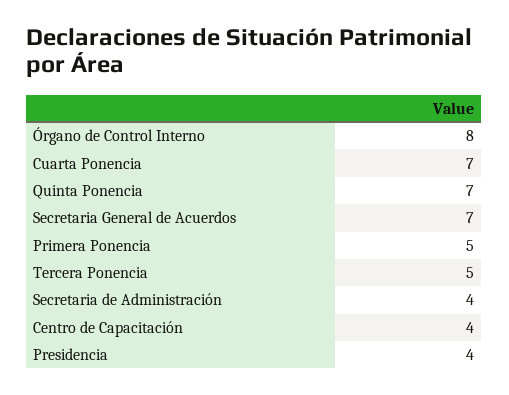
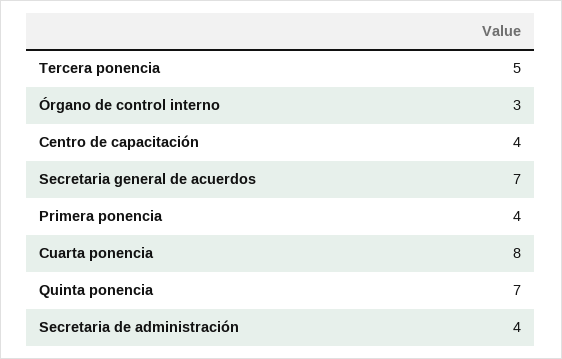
  {
-   "Órgano de Control Interno": 8,
+   "Órgano de Control Interno": 3,
-   "Cuarta Ponencia": 7,
+   "Cuarta Ponencia": 8,
    "Quinta Ponencia": 7,
    "Secretaria General de Acuerdos": 7,
-   "Primera Ponencia": 5,
+   "Primera Ponencia": 4,
    "Tercera Ponencia": 5,
    "Secretaria de Administración": 4,
-   "Centro de Capacitación": 4,
+   "Centro de Capacitación": 4
-   "Presidencia": 4
  }

